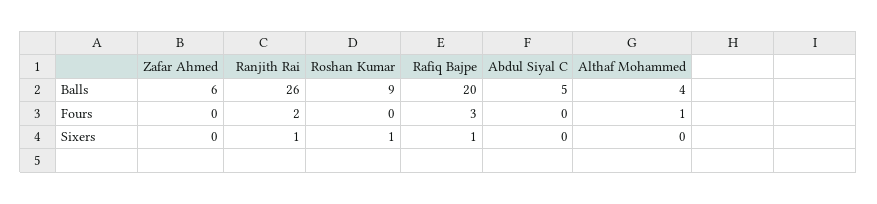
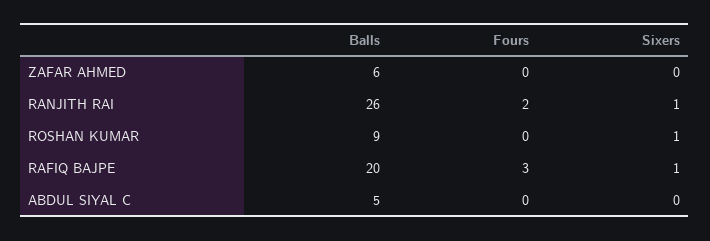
  {
    "Zafar Ahmed": {
      "Balls": 6,
      "Fours": 0,
      "Sixers": 0
    },
    "Ranjith Rai": {
      "Balls": 26,
      "Fours": 2,
      "Sixers": 1
    },
    "Roshan Kumar": {
      "Balls": 9,
      "Fours": 0,
      "Sixers": 1
    },
    "Rafiq Bajpe": {
      "Balls": 20,
      "Fours": 3,
      "Sixers": 1
    },
    "Abdul Siyal C": {
      "Balls": 5,
      "Fours": 0,
      "Sixers": 0
-   },
+   }
-   "Althaf Mohammed": {
-     "Balls": 4,
-     "Fours": 1,
-     "Sixers": 0
-   }
  }

